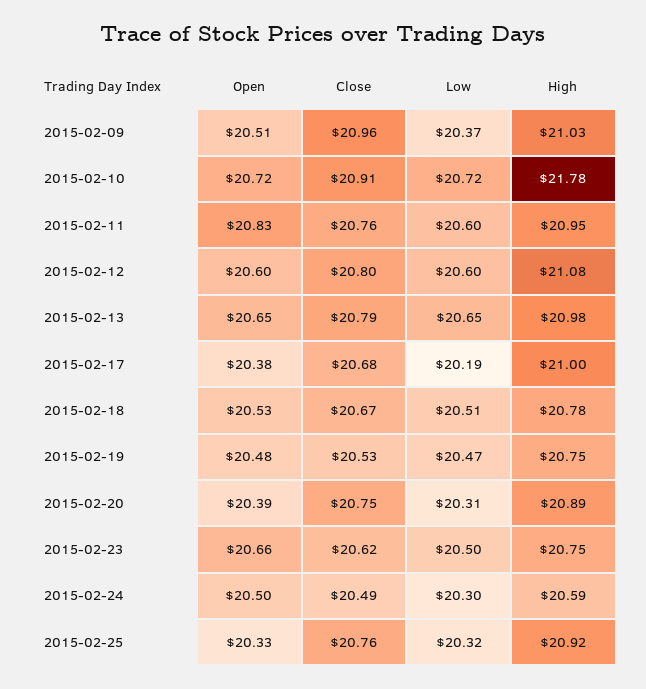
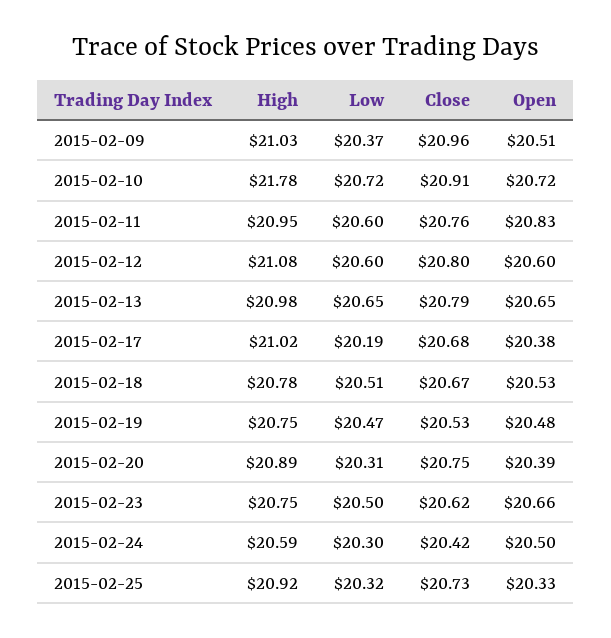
  {
    "Open": {
      "2015-02-09": 20.51,
      "2015-02-10": 20.72,
      "2015-02-11": 20.83,
      "2015-02-12": 20.6,
      "2015-02-13": 20.65,
      "2015-02-17": 20.38,
      "2015-02-18": 20.53,
      "2015-02-19": 20.48,
      "2015-02-20": 20.39,
      "2015-02-23": 20.66,
      "2015-02-24": 20.5,
      "2015-02-25": 20.33
    },
    "Close": {
      "2015-02-09": 20.96,
      "2015-02-10": 20.91,
      "2015-02-11": 20.76,
      "2015-02-12": 20.8,
      "2015-02-13": 20.79,
      "2015-02-17": 20.68,
      "2015-02-18": 20.67,
      "2015-02-19": 20.53,
      "2015-02-20": 20.75,
      "2015-02-23": 20.62,
-     "2015-02-24": 20.49,
+     "2015-02-24": 20.42,
-     "2015-02-25": 20.76
+     "2015-02-25": 20.73
    },
    "Low": {
      "2015-02-09": 20.37,
      "2015-02-10": 20.72,
      "2015-02-11": 20.6,
      "2015-02-12": 20.6,
      "2015-02-13": 20.65,
      "2015-02-17": 20.19,
      "2015-02-18": 20.51,
      "2015-02-19": 20.47,
      "2015-02-20": 20.31,
      "2015-02-23": 20.5,
      "2015-02-24": 20.3,
      "2015-02-25": 20.32
    },
    "High": {
      "2015-02-09": 21.03,
      "2015-02-10": 21.78,
      "2015-02-11": 20.95,
      "2015-02-12": 21.08,
      "2015-02-13": 20.98,
-     "2015-02-17": 21,
+     "2015-02-17": 21.02,
      "2015-02-18": 20.78,
      "2015-02-19": 20.75,
      "2015-02-20": 20.89,
      "2015-02-23": 20.75,
      "2015-02-24": 20.59,
      "2015-02-25": 20.92
    }
  }

